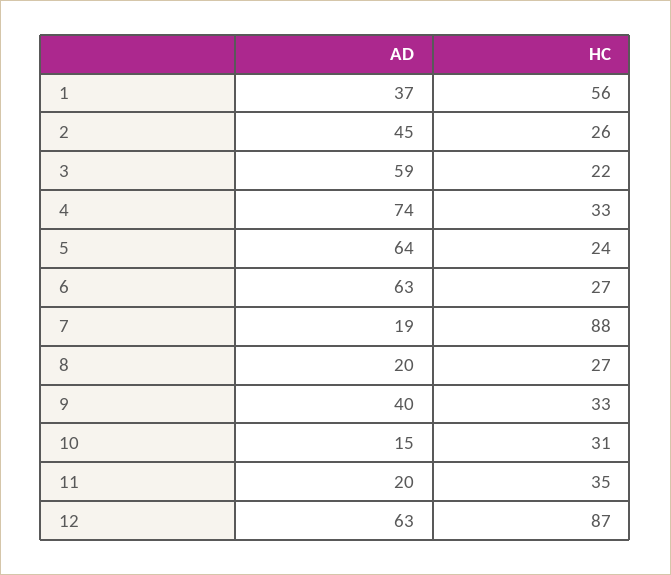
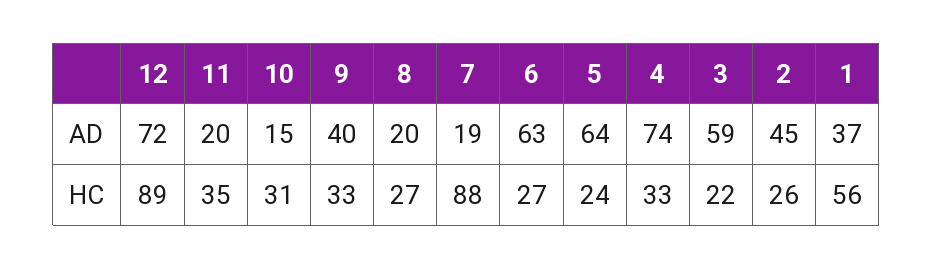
  {
    "AD": {
      "1": 37,
      "2": 45,
      "3": 59,
      "4": 74,
      "5": 64,
      "6": 63,
      "7": 19,
      "8": 20,
      "9": 40,
      "10": 15,
      "11": 20,
-     "12": 63
+     "12": 72
    },
    "HC": {
      "1": 56,
      "2": 26,
      "3": 22,
      "4": 33,
      "5": 24,
      "6": 27,
      "7": 88,
      "8": 27,
      "9": 33,
      "10": 31,
      "11": 35,
-     "12": 87
+     "12": 89
    }
  }

